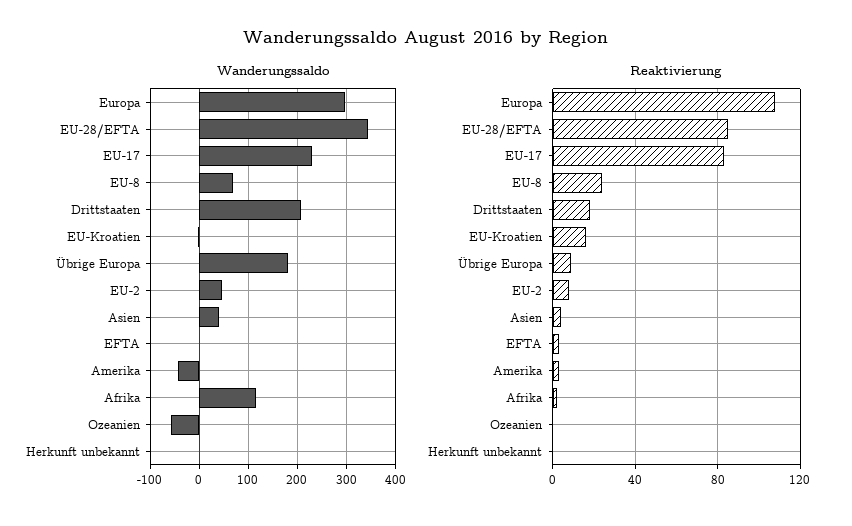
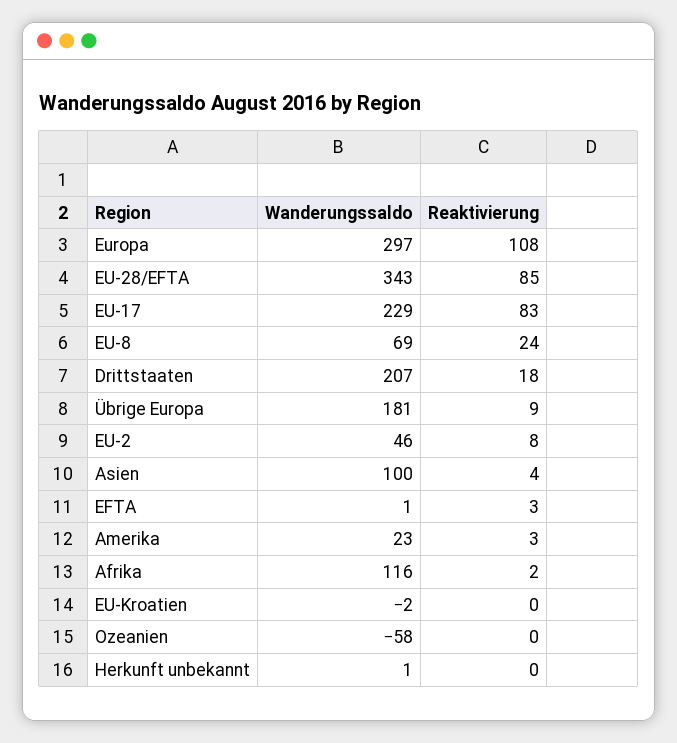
  {
    "Wanderungssaldo": {
      "Europa": 297,
      "EU-28/EFTA": 343,
      "EU-17": 229,
      "EU-8": 69,
      "Drittstaaten": 207,
      "EU-Kroatien": -2,
      "Übrige Europa": 181,
      "EU-2": 46,
-     "Asien": 40,
+     "Asien": 100,
      "EFTA": 1,
-     "Amerika": -40,
+     "Amerika": 23,
      "Afrika": 116,
      "Ozeanien": -58,
      "Herkunft unbekannt": 1
    },
    "Reaktivierung": {
      "Europa": 108,
      "EU-28/EFTA": 85,
      "EU-17": 83,
      "EU-8": 24,
      "Drittstaaten": 18,
-     "EU-Kroatien": 15,
+     "EU-Kroatien": 0,
      "Übrige Europa": 9,
      "EU-2": 8,
      "Asien": 4,
      "EFTA": 3,
      "Amerika": 3,
      "Afrika": 2,
      "Ozeanien": 0,
      "Herkunft unbekannt": 0
    }
  }

